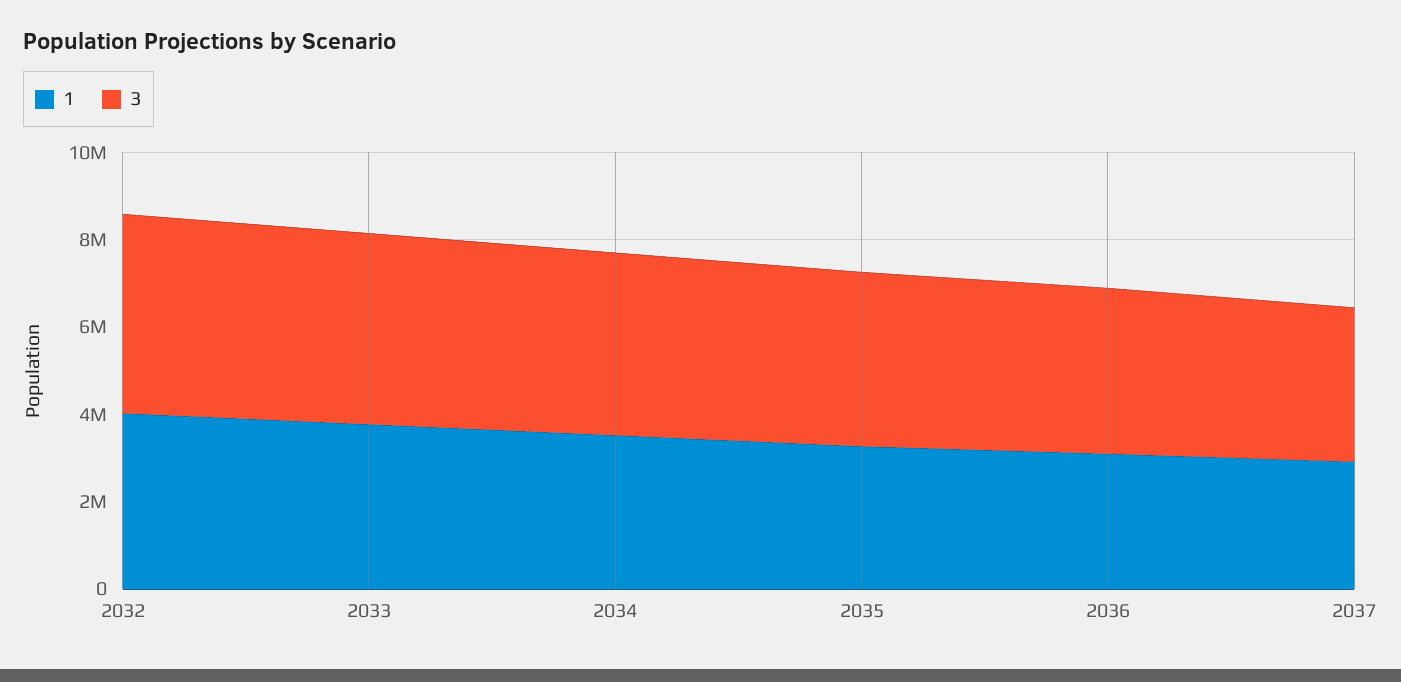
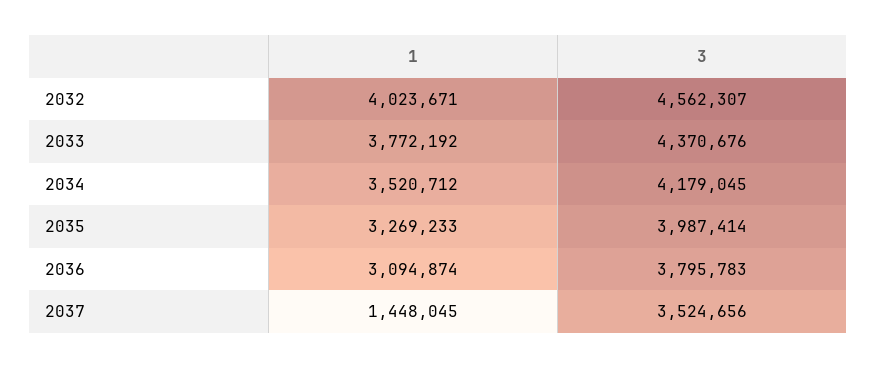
  {
    "1": {
      "2032": 4023671,
      "2033": 3772192,
      "2034": 3520712,
      "2035": 3269233,
      "2036": 3094874,
-     "2037": 3000000
+     "2037": 1448045
    },
    "3": {
      "2032": 4562307,
      "2033": 4370676,
      "2034": 4179045,
      "2035": 3987414,
      "2036": 3795783,
      "2037": 3524656
    }
  }

